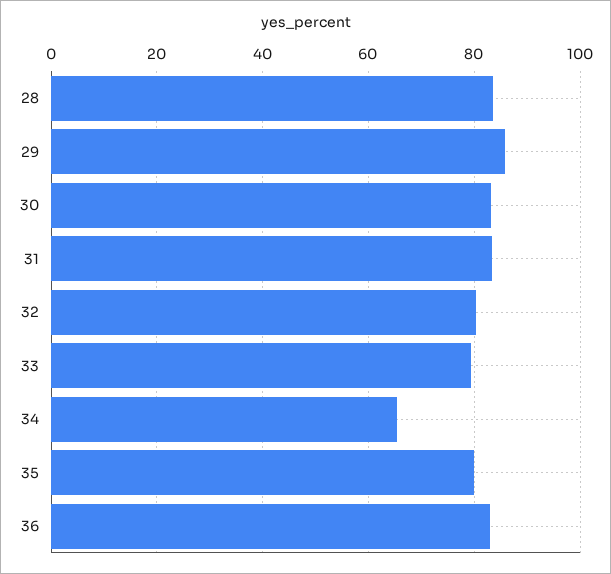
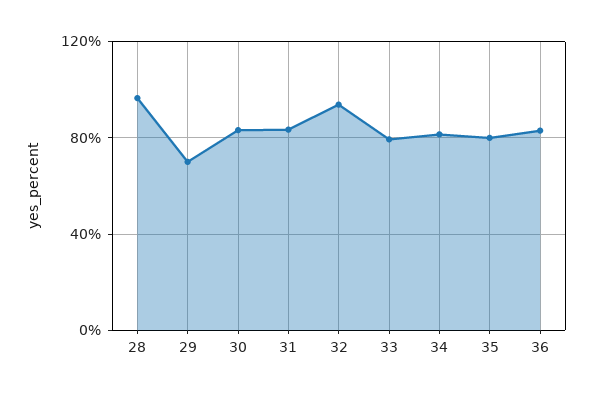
  {
-   "28": 84,
+   "28": 95,
-   "29": 86,
+   "29": 70,
    "30": 84,
    "31": 84,
-   "32": 80,
+   "32": 95,
    "33": 80,
-   "34": 66,
+   "34": 80,
    "35": 80,
    "36": 84
  }

